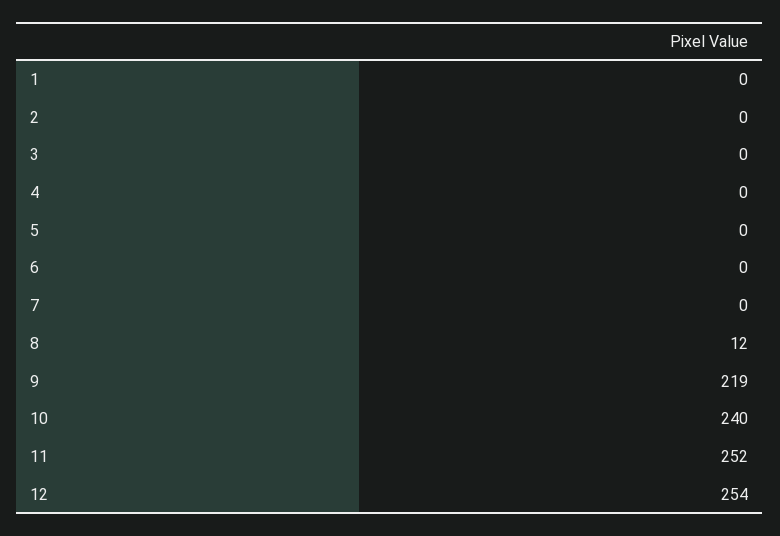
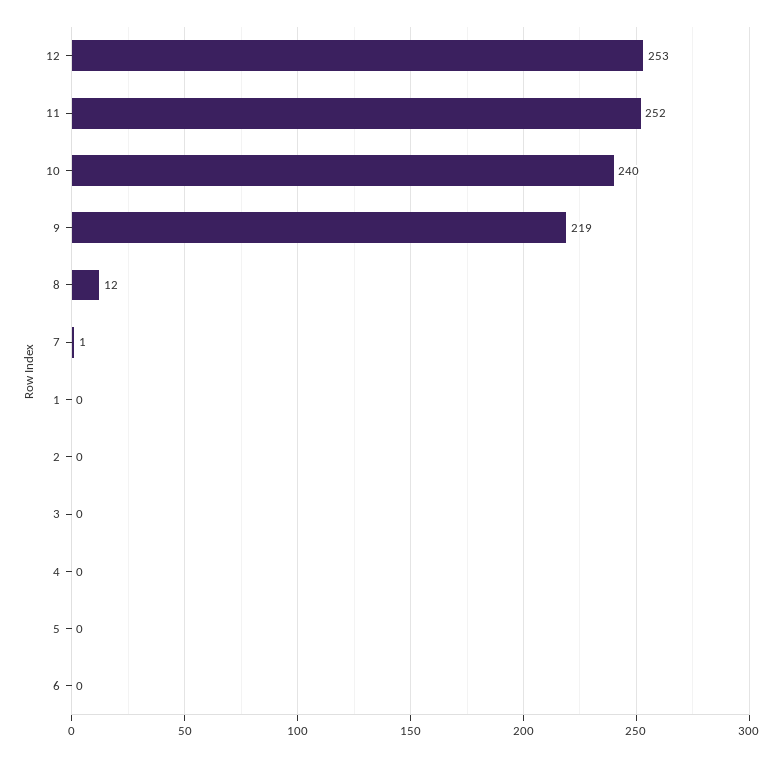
  {
    "1": 0,
    "2": 0,
    "3": 0,
    "4": 0,
    "5": 0,
    "6": 0,
-   "7": 0,
+   "7": 1,
    "8": 12,
    "9": 219,
    "10": 240,
    "11": 252,
-   "12": 254
+   "12": 253
  }

